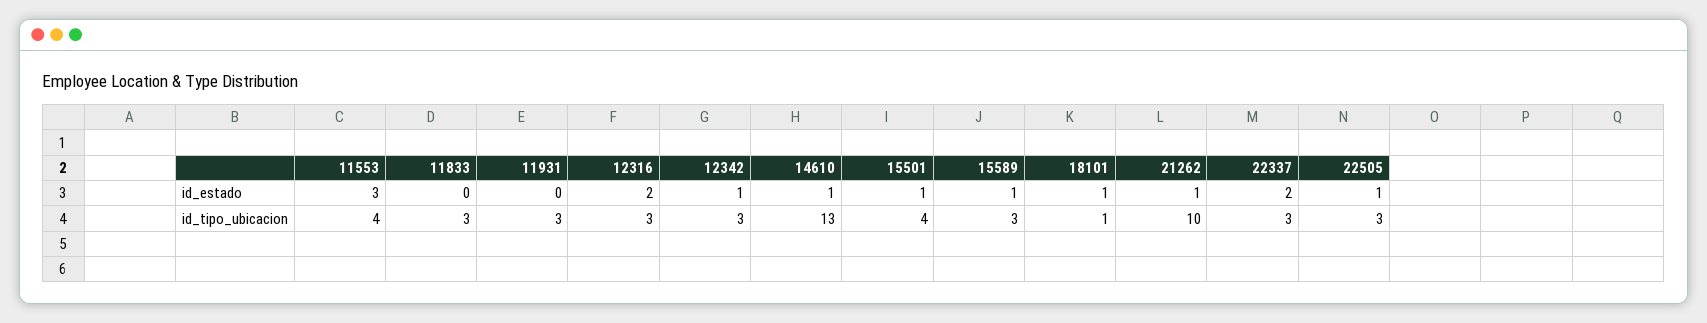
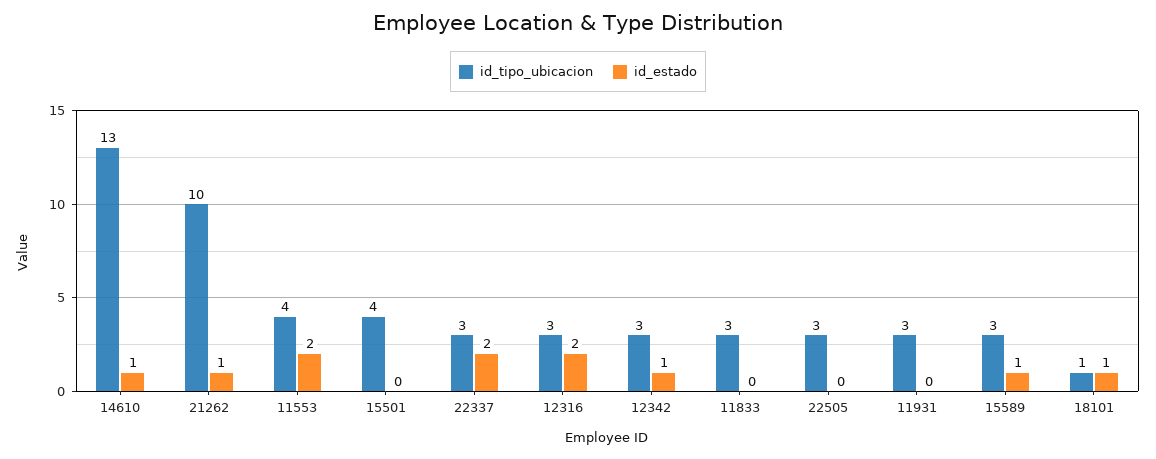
  {
    "id_estado": {
-     "11553": 3,
+     "11553": 2,
      "11833": 0,
      "11931": 0,
      "12316": 2,
      "12342": 1,
      "14610": 1,
-     "15501": 1,
+     "15501": 0,
      "15589": 1,
      "18101": 1,
      "21262": 1,
      "22337": 2,
-     "22505": 1
+     "22505": 0
    },
    "id_tipo_ubicacion": {
      "11553": 4,
      "11833": 3,
      "11931": 3,
      "12316": 3,
      "12342": 3,
      "14610": 13,
      "15501": 4,
      "15589": 3,
      "18101": 1,
      "21262": 10,
      "22337": 3,
      "22505": 3
    }
  }

